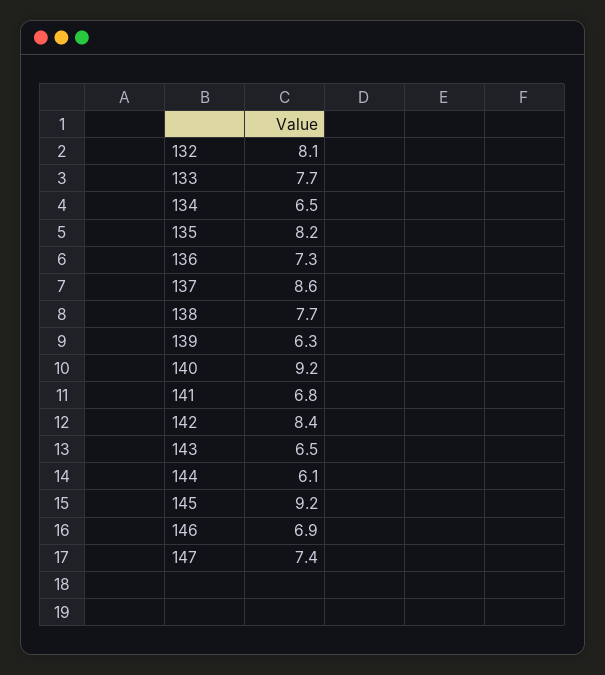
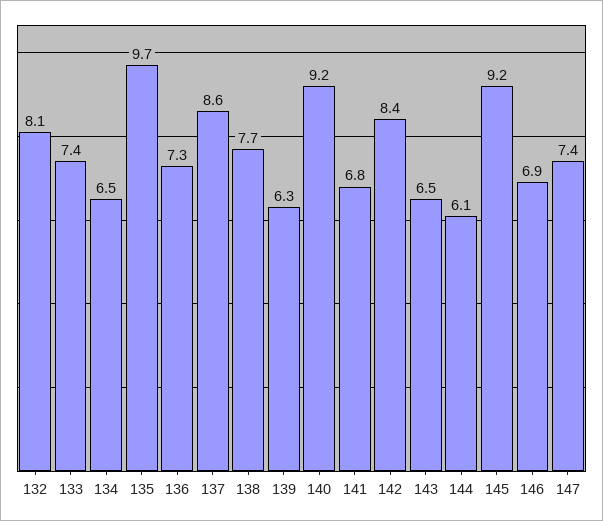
  {
    "132": 8.1,
-   "133": 7.7,
+   "133": 7.4,
    "134": 6.5,
-   "135": 8.2,
+   "135": 9.7,
    "136": 7.3,
    "137": 8.6,
    "138": 7.7,
    "139": 6.3,
    "140": 9.2,
    "141": 6.8,
    "142": 8.4,
    "143": 6.5,
    "144": 6.1,
    "145": 9.2,
    "146": 6.9,
    "147": 7.4
  }

